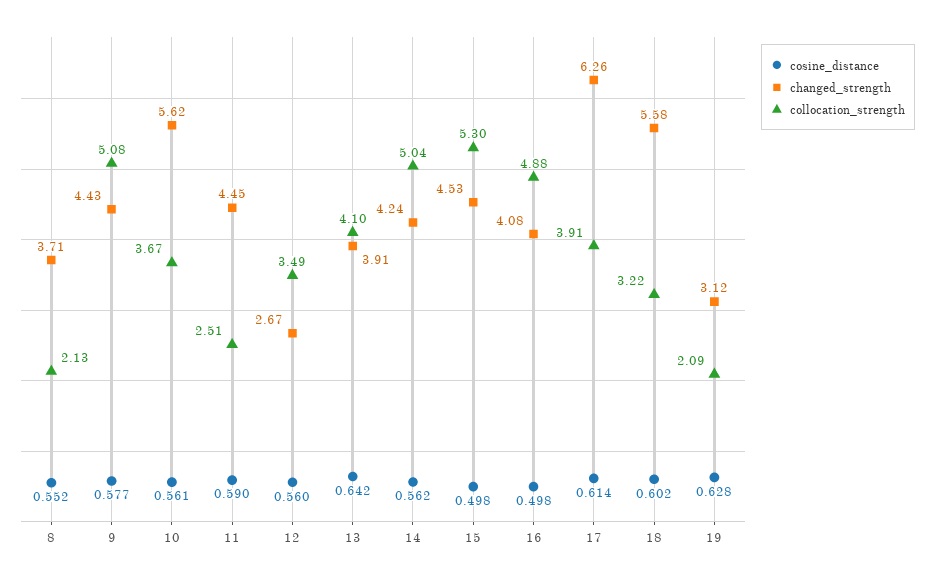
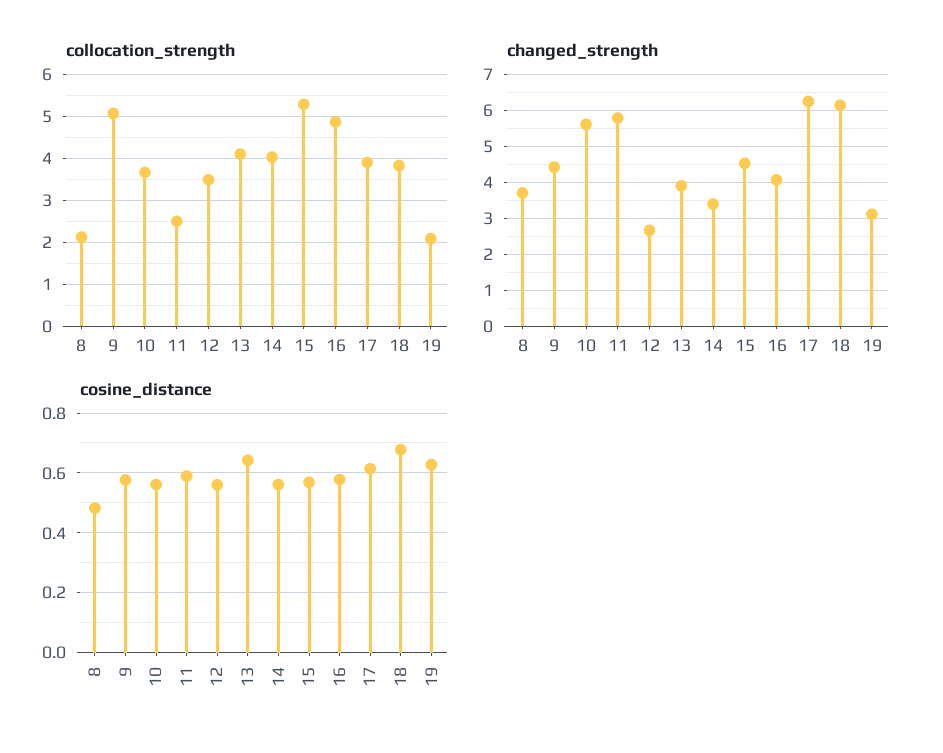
  {
    "cosine_distance": {
-     "8": 0.552,
+     "8": 0.475,
      "9": 0.577,
      "10": 0.561,
      "11": 0.59,
      "12": 0.56,
      "13": 0.642,
      "14": 0.562,
-     "15": 0.498,
+     "15": 0.575,
-     "16": 0.498,
+     "16": 0.575,
      "17": 0.614,
-     "18": 0.602,
+     "18": 0.675,
      "19": 0.628
    },
    "changed_strength": {
      "8": 3.71,
      "9": 4.43,
      "10": 5.62,
-     "11": 4.45,
+     "11": 5.8,
      "12": 2.67,
      "13": 3.91,
-     "14": 4.24,
+     "14": 3.4,
      "15": 4.53,
      "16": 4.08,
      "17": 6.26,
-     "18": 5.58,
+     "18": 6.2,
      "19": 3.12
    },
    "collocation_strength": {
      "8": 2.13,
      "9": 5.08,
      "10": 3.67,
      "11": 2.51,
      "12": 3.49,
      "13": 4.1,
-     "14": 5.04,
+     "14": 4,
      "15": 5.3,
      "16": 4.88,
      "17": 3.91,
-     "18": 3.22,
+     "18": 3.8,
      "19": 2.09
    }
  }

